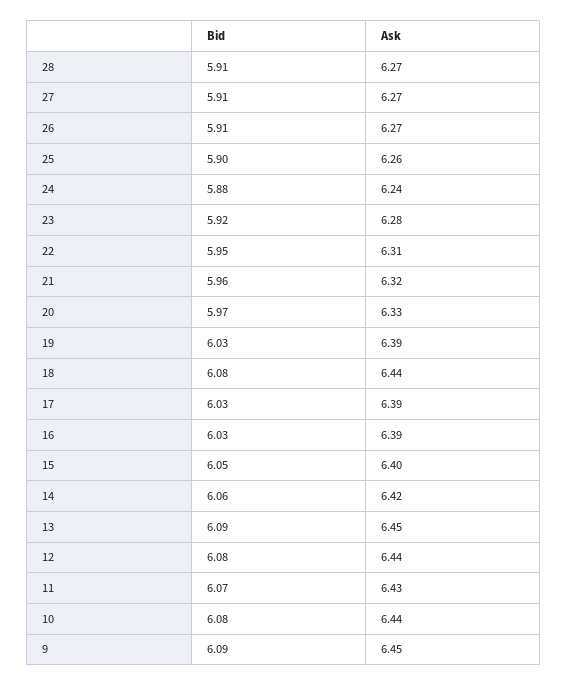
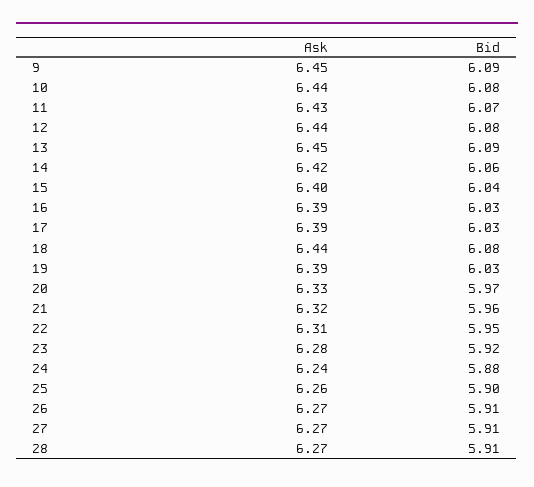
  {
    "Bid": {
      "28": 5.91,
      "27": 5.91,
      "26": 5.91,
      "25": 5.9,
      "24": 5.88,
      "23": 5.92,
      "22": 5.95,
      "21": 5.96,
      "20": 5.97,
      "19": 6.03,
      "18": 6.08,
      "17": 6.03,
      "16": 6.03,
-     "15": 6.05,
+     "15": 6.04,
      "14": 6.06,
      "13": 6.09,
      "12": 6.08,
      "11": 6.07,
      "10": 6.08,
      "9": 6.09
    },
    "Ask": {
      "28": 6.27,
      "27": 6.27,
      "26": 6.27,
      "25": 6.26,
      "24": 6.24,
      "23": 6.28,
      "22": 6.31,
      "21": 6.32,
      "20": 6.33,
      "19": 6.39,
      "18": 6.44,
      "17": 6.39,
      "16": 6.39,
      "15": 6.4,
      "14": 6.42,
      "13": 6.45,
      "12": 6.44,
      "11": 6.43,
      "10": 6.44,
      "9": 6.45
    }
  }

